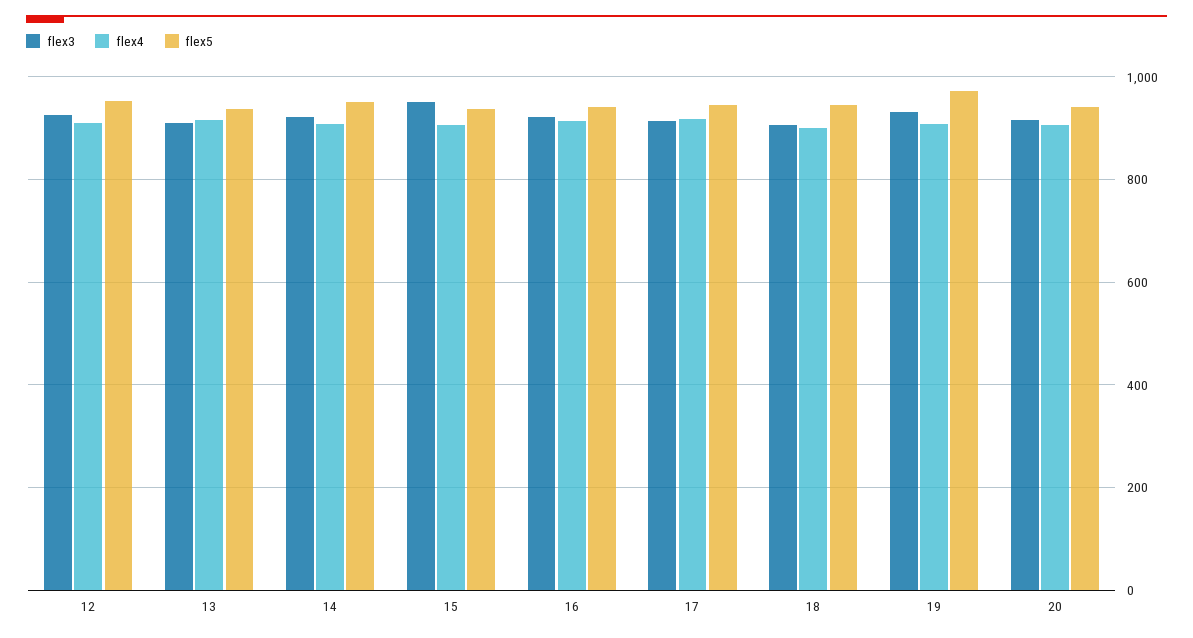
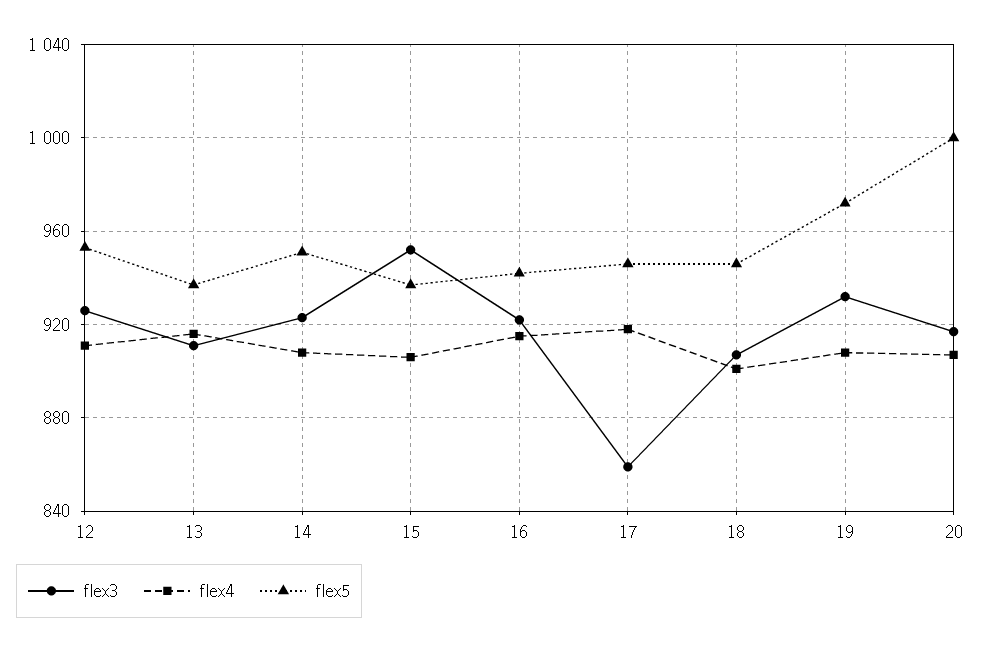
  {
    "flex3": {
      "12": 925,
      "13": 910,
      "14": 925,
      "15": 950,
      "16": 920,
-     "17": 920,
+     "17": 860,
      "18": 905,
      "19": 930,
      "20": 915
    },
    "flex4": {
      "12": 910,
      "13": 915,
      "14": 910,
      "15": 905,
      "16": 915,
      "17": 920,
      "18": 900,
      "19": 910,
      "20": 905
    },
    "flex5": {
      "12": 955,
      "13": 935,
      "14": 950,
      "15": 935,
      "16": 940,
      "17": 945,
      "18": 945,
      "19": 970,
-     "20": 940
+     "20": 1000
    }
  }

